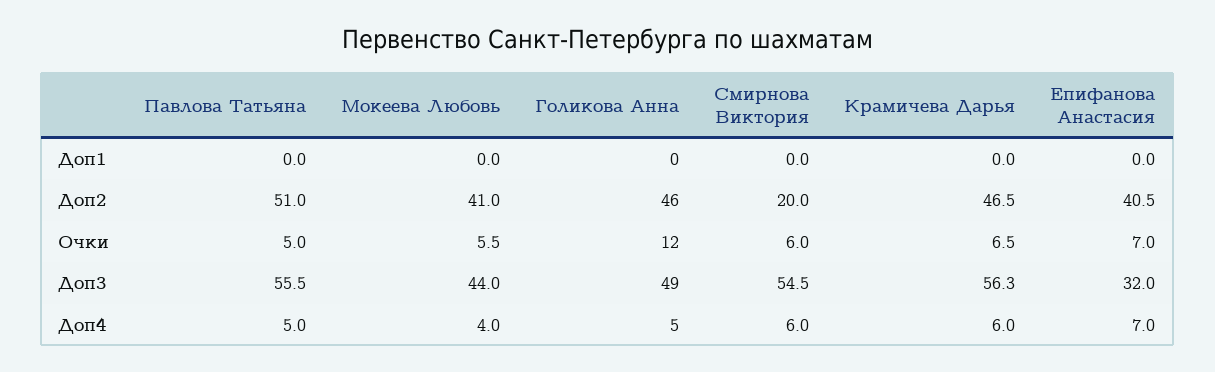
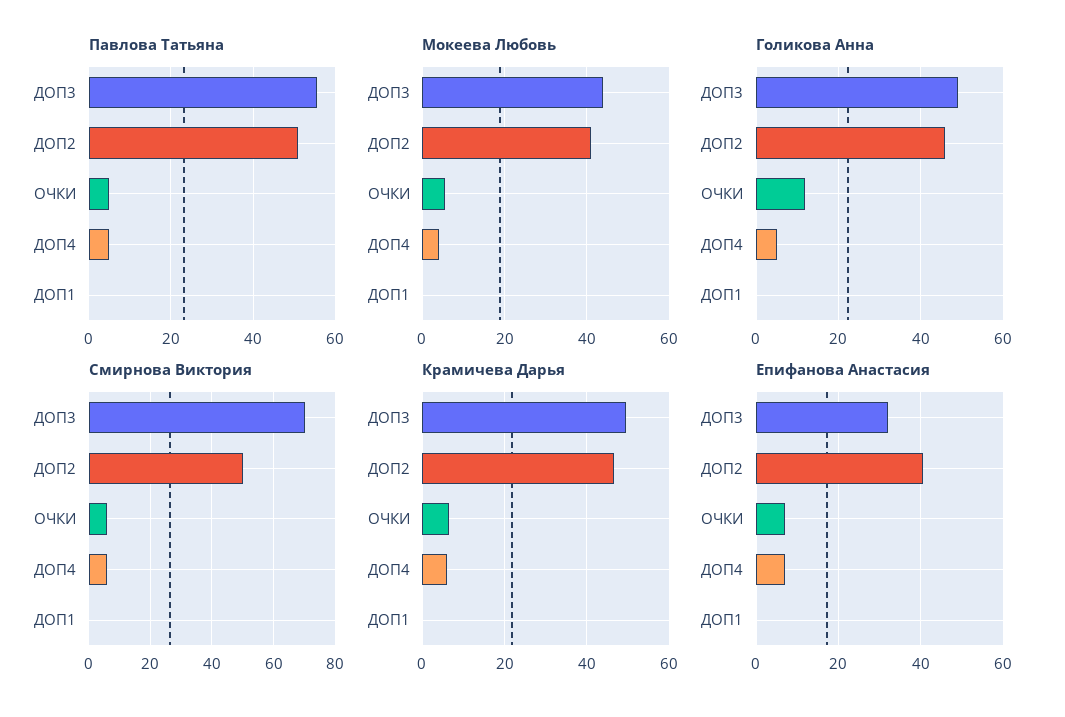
  {
    "Павлова Татьяна": {
      "Доп1": 0,
      "Доп2": 51,
      "Очки": 5,
      "Доп3": 55.5,
      "Доп4": 5
    },
    "Мокеева Любовь": {
      "Доп1": 0,
      "Доп2": 41,
      "Очки": 5.5,
      "Доп3": 44,
      "Доп4": 4
    },
    "Голикова Анна": {
      "Доп1": 0,
      "Доп2": 46,
      "Очки": 12,
      "Доп3": 49,
      "Доп4": 5
    },
    "Смирнова Виктория": {
      "Доп1": 0,
-     "Доп2": 20,
+     "Доп2": 50,
      "Очки": 6,
-     "Доп3": 54.5,
+     "Доп3": 70,
      "Доп4": 6
    },
    "Крамичева Дарья": {
      "Доп1": 0,
      "Доп2": 46.5,
      "Очки": 6.5,
-     "Доп3": 56.3,
+     "Доп3": 50,
      "Доп4": 6
    },
    "Епифанова Анастасия": {
      "Доп1": 0,
      "Доп2": 40.5,
      "Очки": 7,
      "Доп3": 32,
      "Доп4": 7
    }
  }

